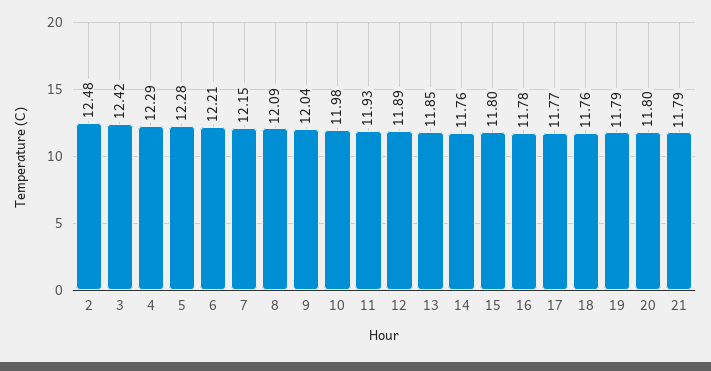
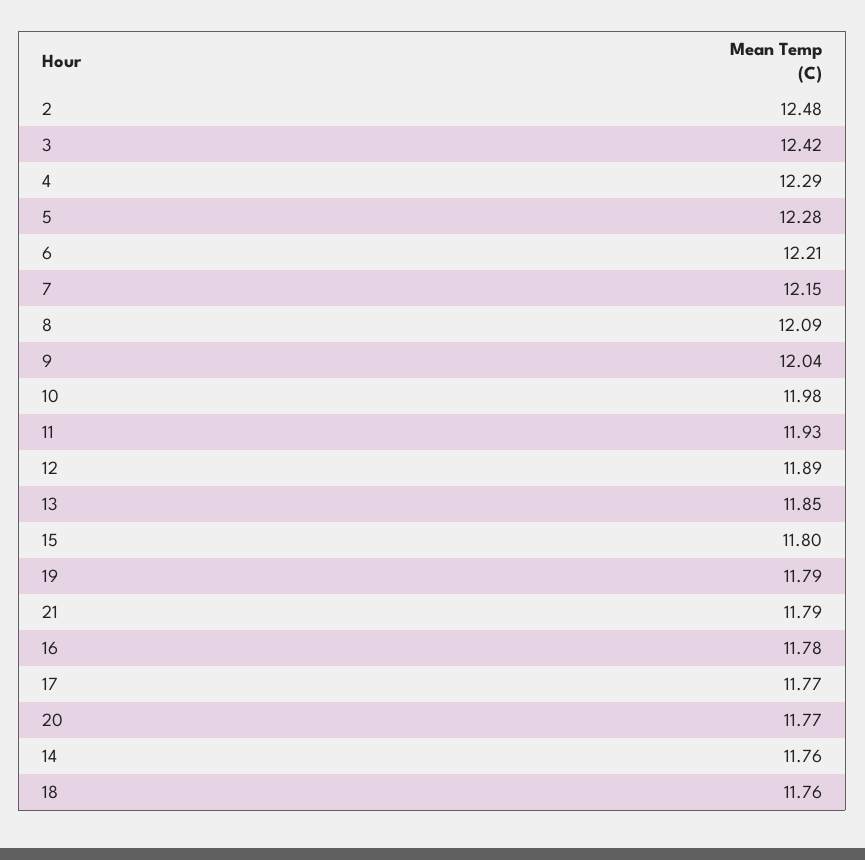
  {
    "2": 12.48,
    "3": 12.42,
    "4": 12.29,
    "5": 12.28,
    "6": 12.21,
    "7": 12.15,
    "8": 12.09,
    "9": 12.04,
    "10": 11.98,
    "11": 11.93,
    "12": 11.89,
    "13": 11.85,
    "14": 11.76,
    "15": 11.8,
    "16": 11.78,
    "17": 11.77,
    "18": 11.76,
    "19": 11.79,
-   "20": 11.8,
+   "20": 11.77,
    "21": 11.79
  }

